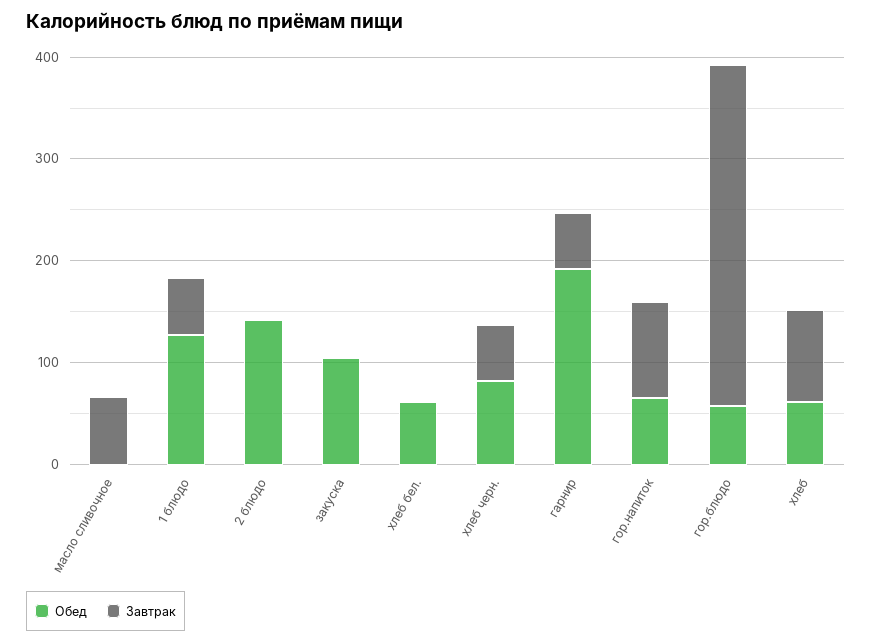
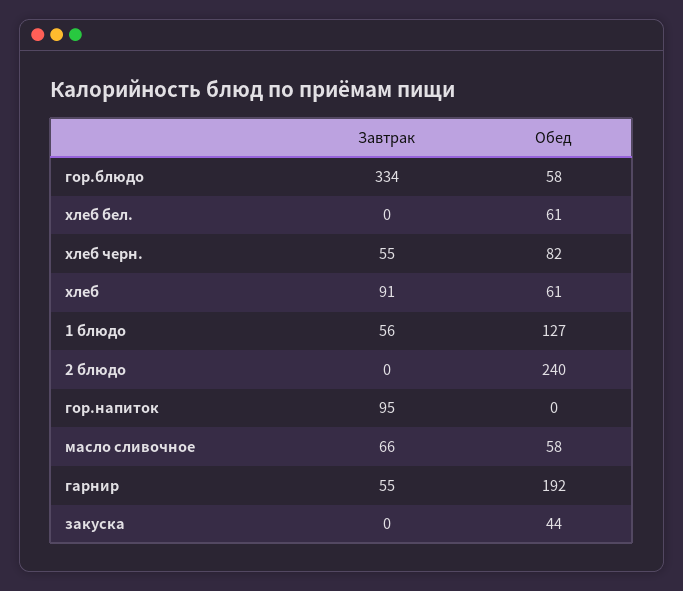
  {
    "Обед": {
-     "масло сливочное": 0,
+     "масло сливочное": 58,
      "1 блюдо": 127,
-     "2 блюдо": 140,
+     "2 блюдо": 240,
-     "закуска": 100,
+     "закуска": 44,
      "хлеб бел.": 61,
      "хлеб черн.": 82,
      "гарнир": 192,
-     "гор.напиток": 60,
+     "гор.напиток": 0,
      "гор.блюдо": 58,
      "хлеб": 61
    },
    "Завтрак": {
      "масло сливочное": 66,
      "1 блюдо": 56,
      "2 блюдо": 0,
      "закуска": 0,
      "хлеб бел.": 0,
      "хлеб черн.": 55,
      "гарнир": 55,
      "гор.напиток": 95,
      "гор.блюдо": 334,
      "хлеб": 91
    }
  }

